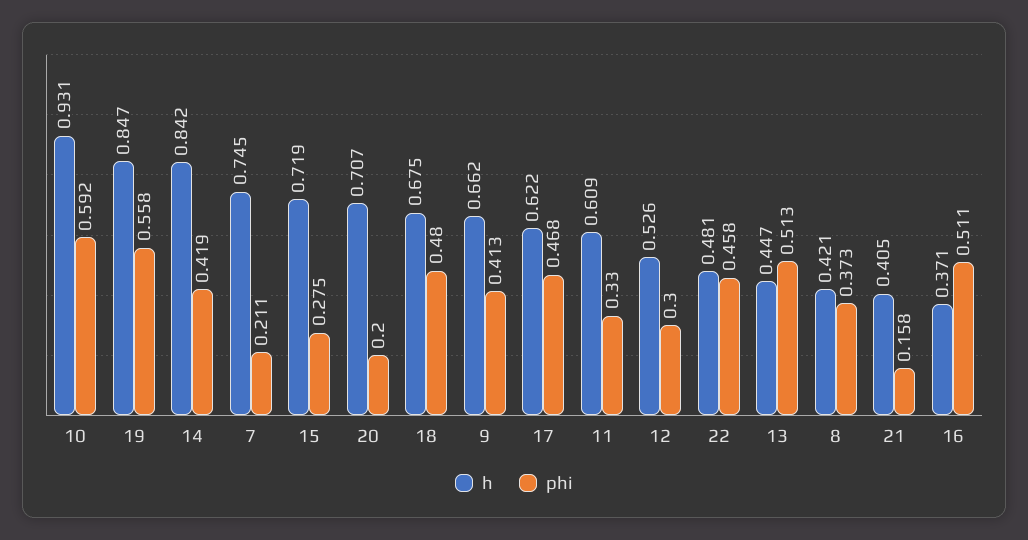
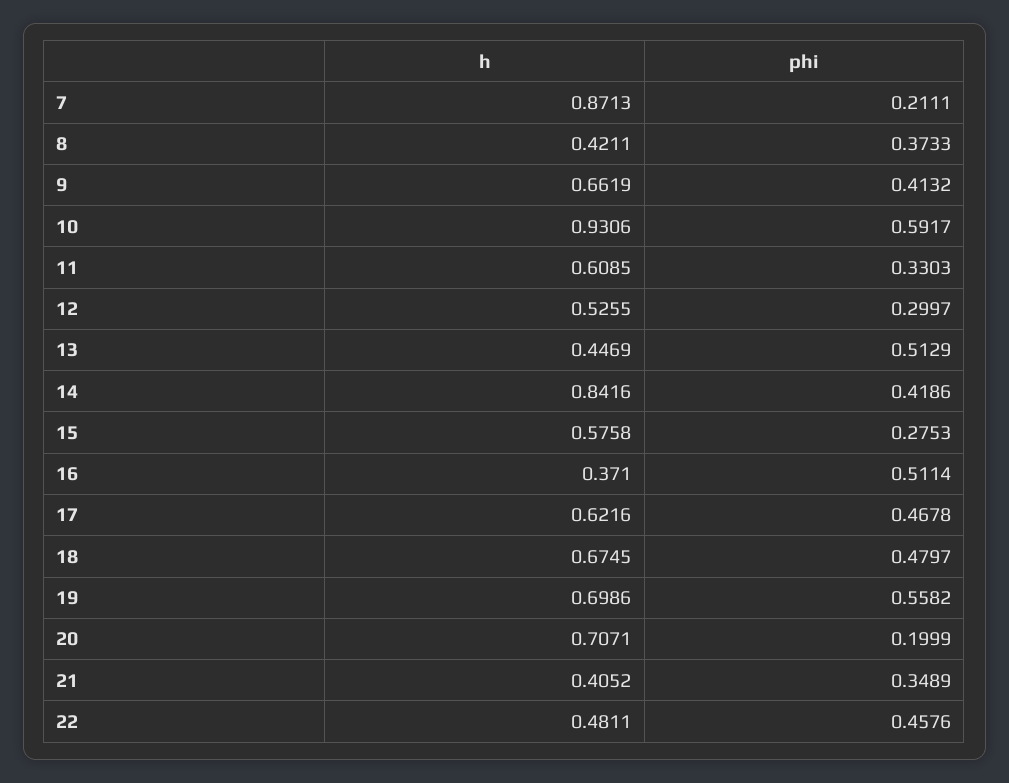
  {
    "h": {
      "10": 0.9306,
-     "19": 0.847,
+     "19": 0.6986,
      "14": 0.8416,
-     "7": 0.745,
+     "7": 0.8713,
-     "15": 0.719,
+     "15": 0.5758,
      "20": 0.7071,
      "18": 0.6745,
      "9": 0.6619,
      "17": 0.6216,
      "11": 0.6085,
      "12": 0.5255,
      "22": 0.4811,
      "13": 0.4469,
      "8": 0.4211,
      "21": 0.4052,
      "16": 0.371
    },
    "phi": {
      "10": 0.5917,
      "19": 0.5582,
      "14": 0.4186,
      "7": 0.2111,
      "15": 0.2753,
      "20": 0.1999,
      "18": 0.4797,
      "9": 0.4132,
      "17": 0.4678,
      "11": 0.3303,
      "12": 0.2997,
      "22": 0.4576,
      "13": 0.5129,
      "8": 0.3733,
-     "21": 0.158,
+     "21": 0.3489,
      "16": 0.5114
    }
  }

